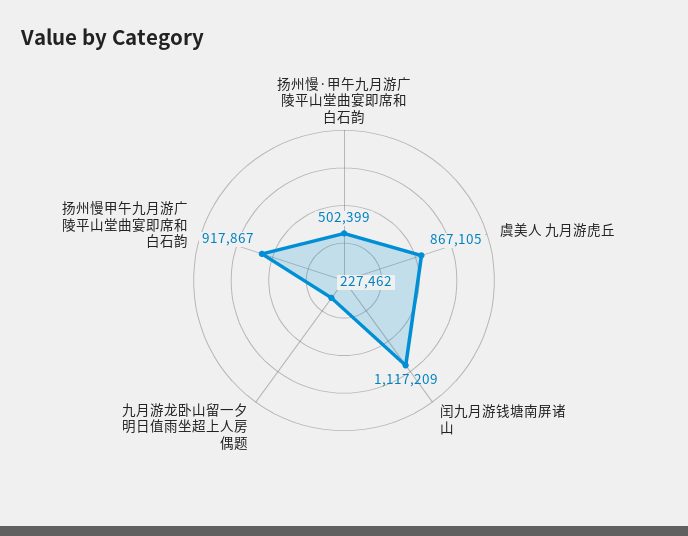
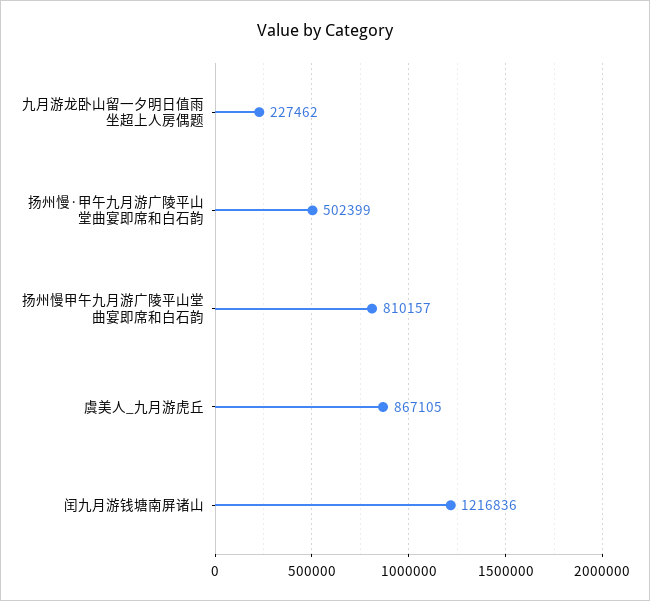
  {
    "扬州慢·甲午九月游广陵平山堂曲宴即席和白石韵": 502399,
    "虞美人 九月游虎丘": 867105,
-   "闰九月游钱塘南屏诸山": 1117209,
+   "闰九月游钱塘南屏诸山": 1216836,
    "九月游龙卧山留一夕明日值雨坐超上人房偶题": 227462,
-   "扬州慢甲午九月游广陵平山堂曲宴即席和白石韵": 917867
+   "扬州慢甲午九月游广陵平山堂曲宴即席和白石韵": 810157
  }

